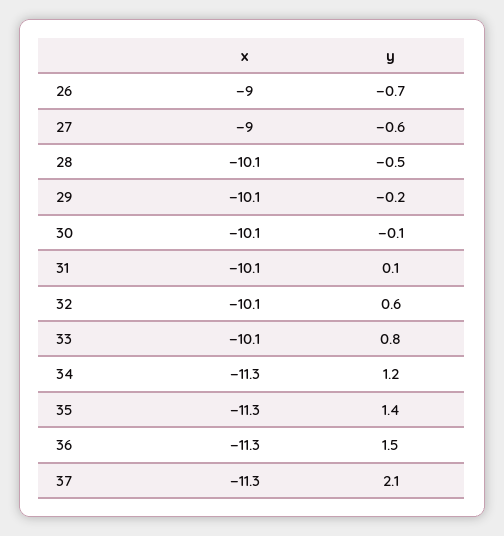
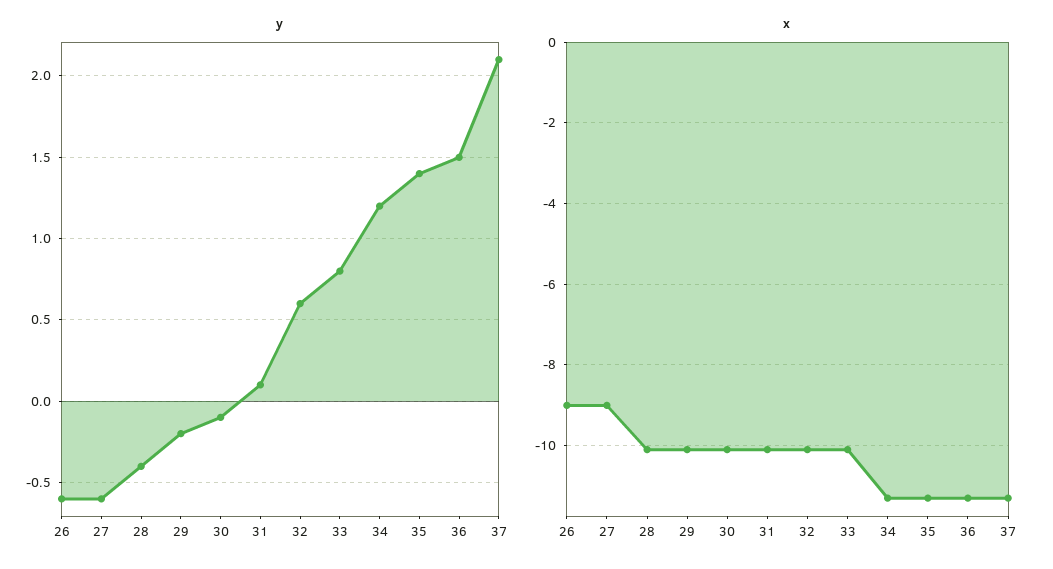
  {
    "x": {
      "26": -9,
      "27": -9,
      "28": -10.1,
      "29": -10.1,
      "30": -10.1,
      "31": -10.1,
      "32": -10.1,
      "33": -10.1,
      "34": -11.3,
      "35": -11.3,
      "36": -11.3,
      "37": -11.3
    },
    "y": {
-     "26": -0.7,
+     "26": -0.6,
      "27": -0.6,
-     "28": -0.5,
+     "28": -0.4,
      "29": -0.2,
      "30": -0.1,
      "31": 0.1,
      "32": 0.6,
      "33": 0.8,
      "34": 1.2,
      "35": 1.4,
      "36": 1.5,
      "37": 2.1
    }
  }

